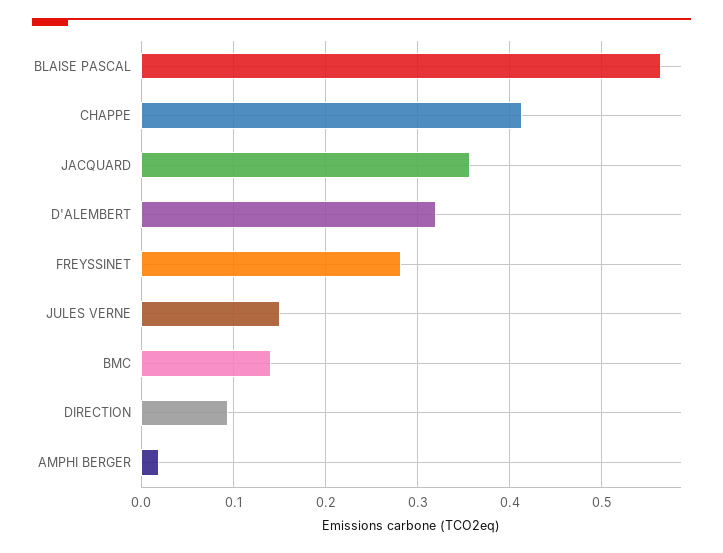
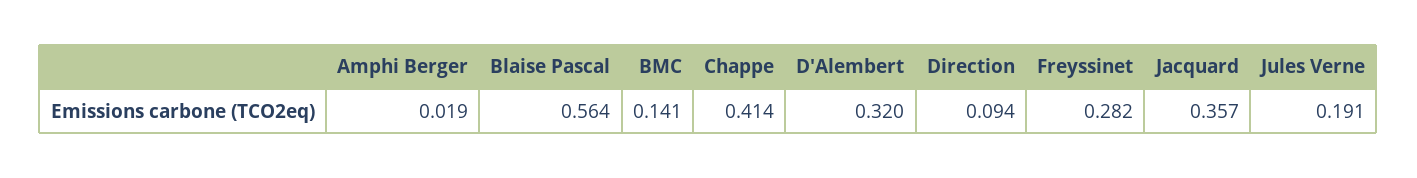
  {
    "BLAISE PASCAL": 0.564,
    "CHAPPE": 0.414,
    "JACQUARD": 0.357,
    "D'ALEMBERT": 0.32,
    "FREYSSINET": 0.282,
-   "JULES VERNE": 0.15,
+   "JULES VERNE": 0.191,
    "BMC": 0.141,
    "DIRECTION": 0.094,
    "AMPHI BERGER": 0.019
  }

